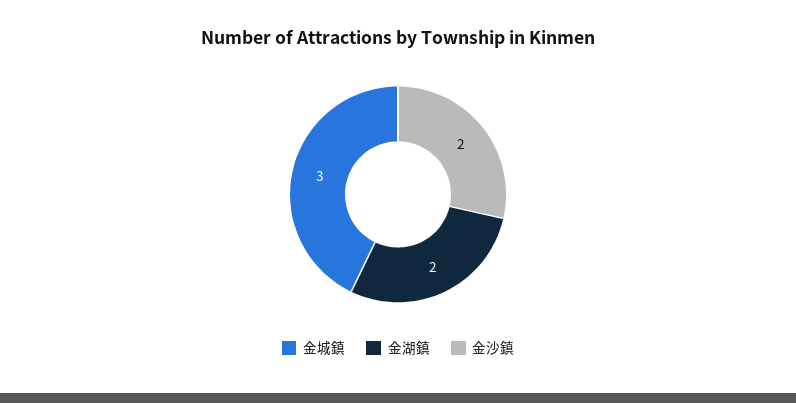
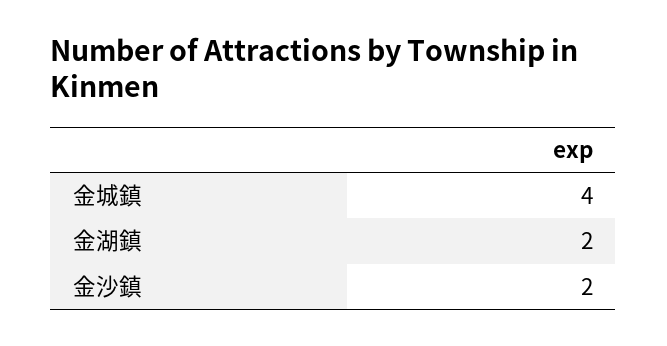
  {
-   "金城鎮": 3,
+   "金城鎮": 4,
    "金湖鎮": 2,
    "金沙鎮": 2
  }

